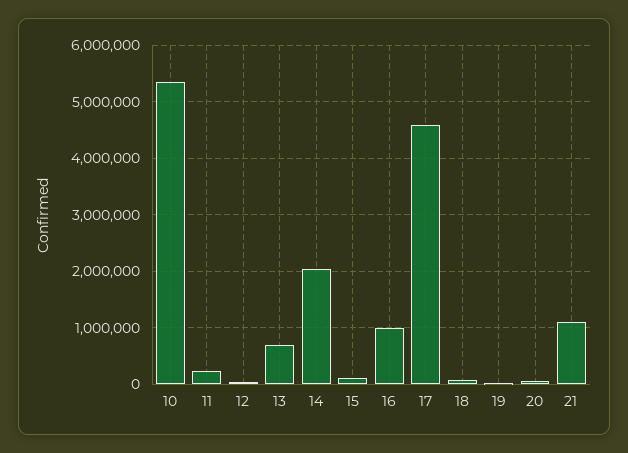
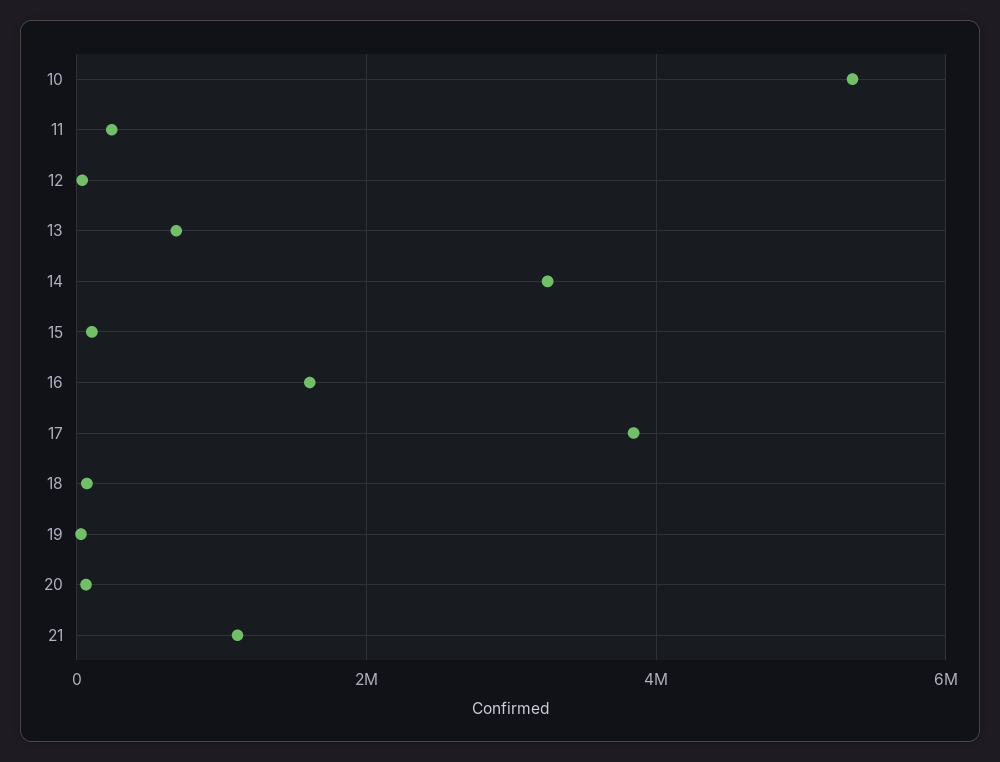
  {
    "10": 5400000,
    "11": 200000,
    "12": 0,
    "13": 600000,
-   "14": 2000000,
+   "14": 3200000,
    "15": 200000,
-   "16": 1000000,
+   "16": 1600000,
-   "17": 4600000,
+   "17": 3800000,
    "18": 0,
    "19": 0,
    "20": 0,
    "21": 1200000
  }

